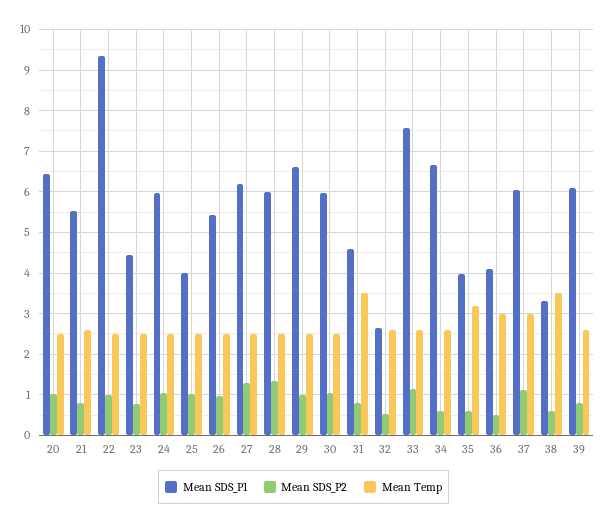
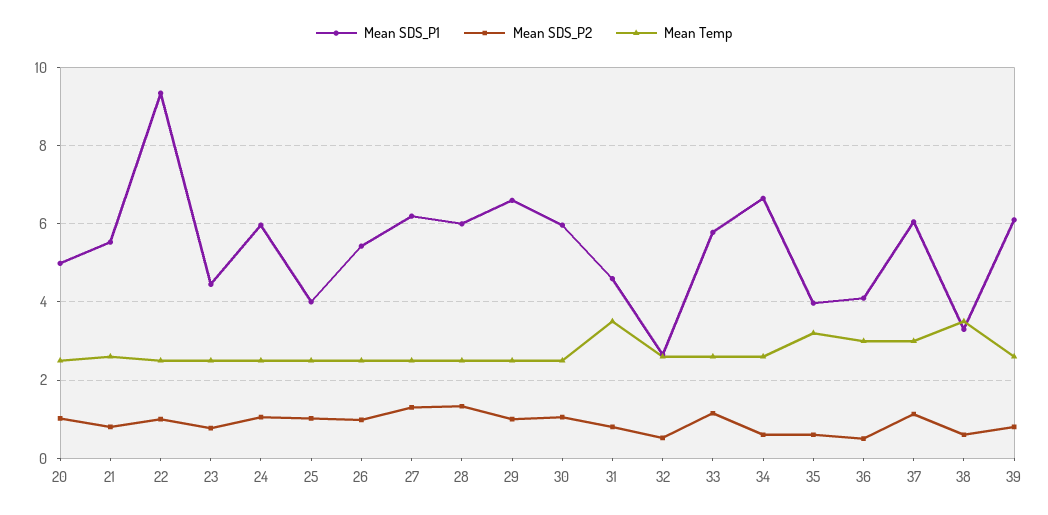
  {
    "Mean SDS_P1": {
-     "20": 6.4,
+     "20": 5,
      "21": 5.6,
      "22": 9.4,
      "23": 4.4,
      "24": 6,
      "25": 4,
      "26": 5.4,
      "27": 6.2,
      "28": 6,
      "29": 6.6,
      "30": 6,
      "31": 4.6,
      "32": 2.6,
-     "33": 7.6,
+     "33": 5.8,
      "34": 6.6,
      "35": 4,
      "36": 4.2,
      "37": 6,
      "38": 3.4,
      "39": 6.2
    },
    "Mean SDS_P2": {
      "20": 1,
      "21": 0.8,
      "22": 1,
      "23": 0.8,
      "24": 1,
      "25": 1,
      "26": 1,
      "27": 1.4,
      "28": 1.4,
      "29": 1,
      "30": 1,
      "31": 0.8,
      "32": 0.6,
      "33": 1.2,
      "34": 0.6,
      "35": 0.6,
      "36": 0.6,
      "37": 1.2,
      "38": 0.6,
      "39": 0.8
    },
    "Mean Temp": {
      "20": 2.6,
      "21": 2.6,
      "22": 2.6,
      "23": 2.6,
      "24": 2.6,
      "25": 2.6,
      "26": 2.6,
      "27": 2.6,
      "28": 2.6,
      "29": 2.6,
      "30": 2.6,
      "31": 3.6,
      "32": 2.6,
      "33": 2.6,
      "34": 2.6,
      "35": 3.2,
      "36": 3,
      "37": 3,
      "38": 3.6,
      "39": 2.6
    }
  }

